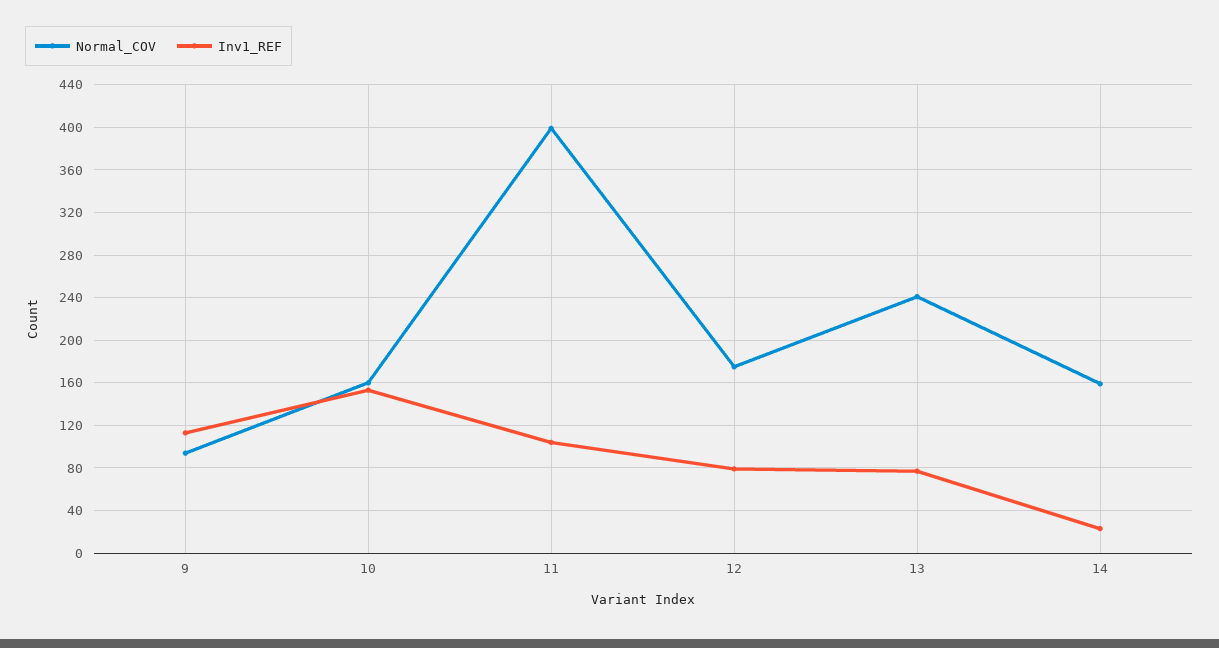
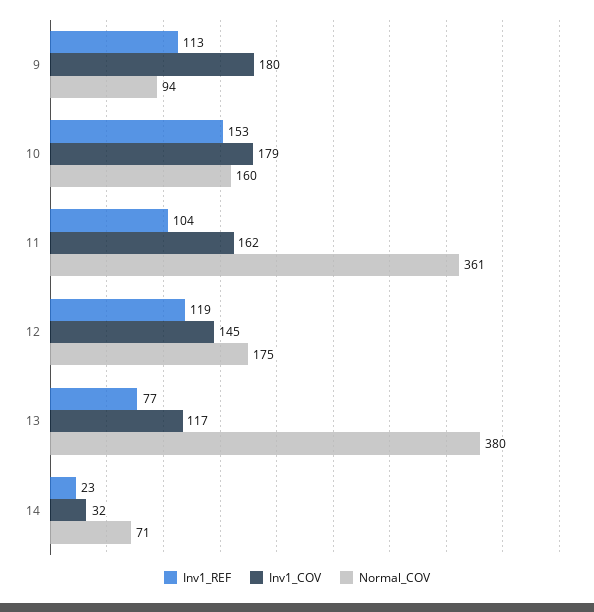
  {
    "Normal_COV": {
      "9": 94,
      "10": 160,
-     "11": 400,
+     "11": 361,
      "12": 175,
-     "13": 240,
+     "13": 380,
-     "14": 160
+     "14": 71
    },
    "Inv1_REF": {
      "9": 113,
      "10": 153,
      "11": 104,
-     "12": 80,
+     "12": 119,
      "13": 77,
      "14": 23
-   }
+   },
+   "Inv1_COV": {
+     "9": 180,
+     "10": 179,
+     "11": 162,
+     "12": 145,
+     "13": 117,
+     "14": 32
+   }
  }

